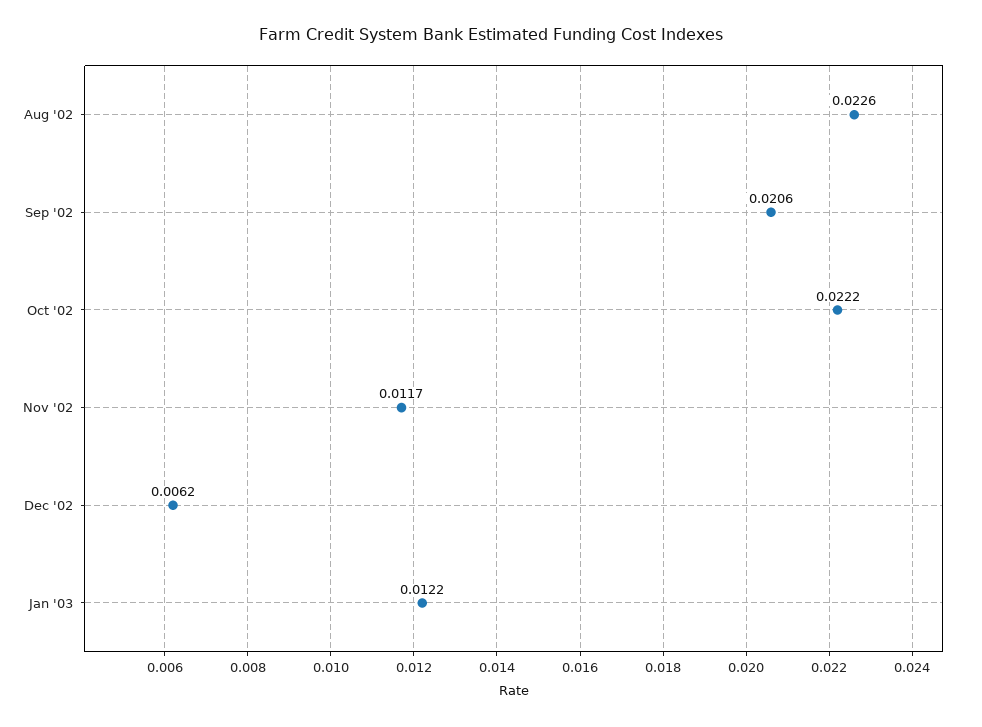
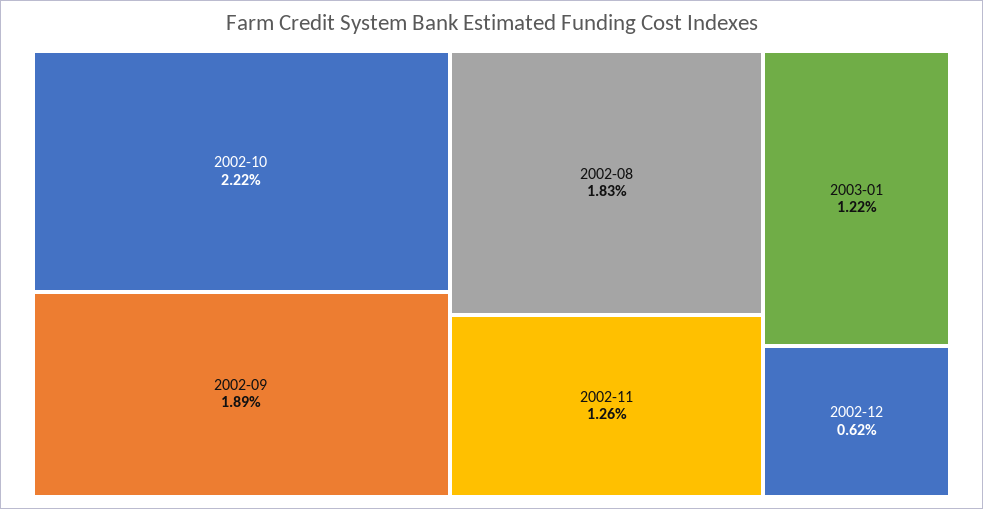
  {
-   "Aug '02": 0.0226,
+   "Aug '02": 0.0183,
-   "Sep '02": 0.0206,
+   "Sep '02": 0.0189,
    "Oct '02": 0.0222,
-   "Nov '02": 0.0117,
+   "Nov '02": 0.0126,
    "Dec '02": 0.0062,
    "Jan '03": 0.0122
  }

